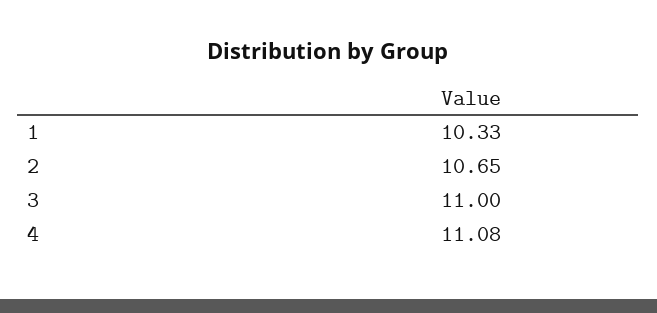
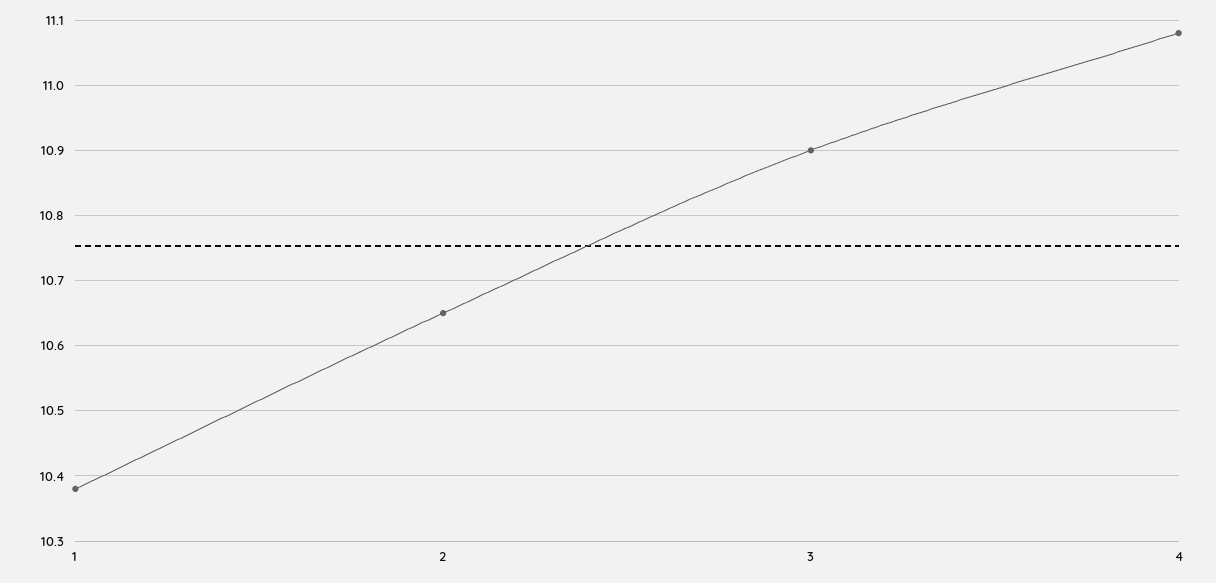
  {
-   "1": 10.33,
+   "1": 10.38,
    "2": 10.65,
-   "3": 11,
+   "3": 10.9,
    "4": 11.08
  }

